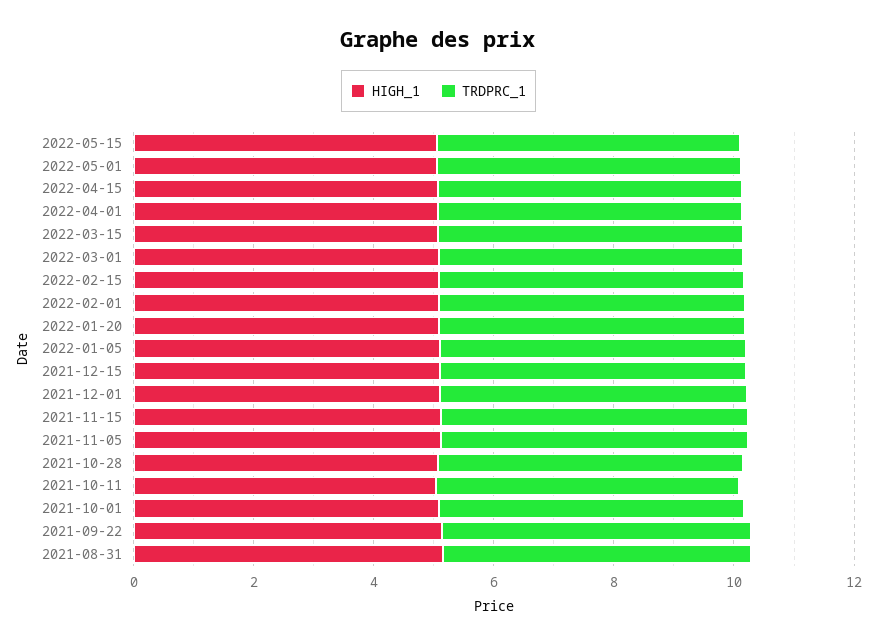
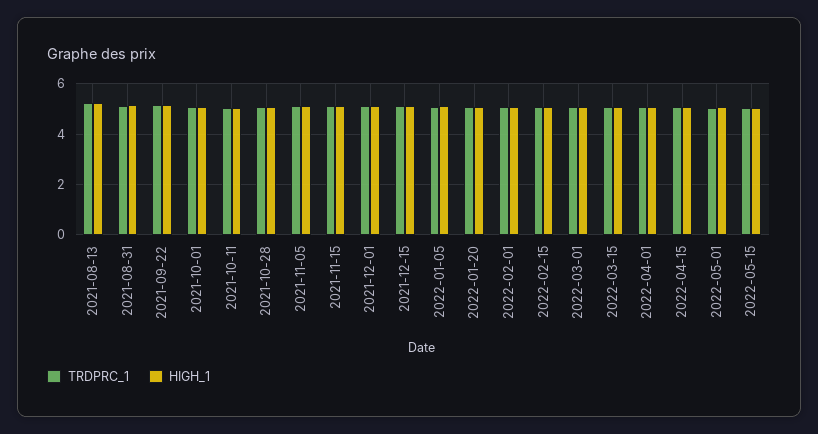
  {
    "HIGH_1": {
      "2022-05-15": 5,
      "2022-05-01": 5,
      "2022-04-15": 5,
      "2022-04-01": 5,
      "2022-03-15": 5,
      "2022-03-01": 5,
      "2022-02-15": 5,
      "2022-02-01": 5,
      "2022-01-20": 5,
      "2022-01-05": 5,
      "2021-12-15": 5,
      "2021-12-01": 5,
      "2021-11-15": 5,
      "2021-11-05": 5,
      "2021-10-28": 5,
      "2021-10-11": 5,
      "2021-10-01": 5,
      "2021-09-22": 5.25,
-     "2021-08-31": 5.25
+     "2021-08-31": 5.25,
+     "2021-08-13": 5.25
    },
    "TRDPRC_1": {
      "2022-05-15": 5,
      "2022-05-01": 5,
      "2022-04-15": 5,
      "2022-04-01": 5,
      "2022-03-15": 5,
      "2022-03-01": 5,
      "2022-02-15": 5,
      "2022-02-01": 5,
      "2022-01-20": 5,
      "2022-01-05": 5,
      "2021-12-15": 5,
      "2021-12-01": 5,
      "2021-11-15": 5,
      "2021-11-05": 5,
      "2021-10-28": 5,
      "2021-10-11": 5,
      "2021-10-01": 5,
      "2021-09-22": 5.25,
-     "2021-08-31": 5.25
+     "2021-08-31": 5.25,
+     "2021-08-13": 5.25
    }
  }

